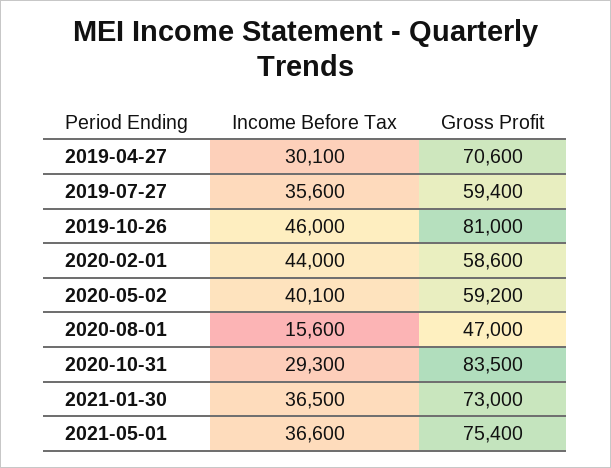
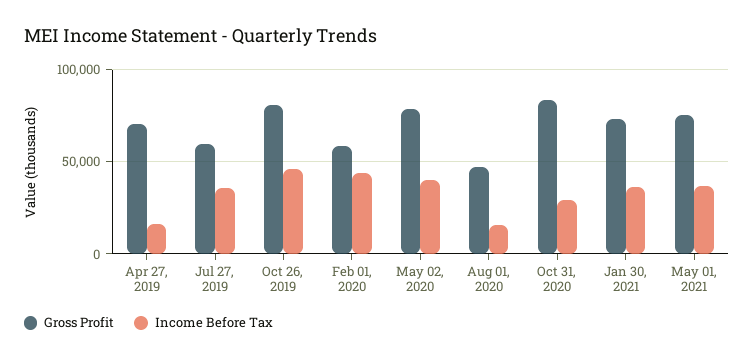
  {
    "Income Before Tax": {
-     "2019-04-27": 30100,
+     "2019-04-27": 15000,
      "2019-07-27": 35600,
      "2019-10-26": 46000,
      "2020-02-01": 44000,
      "2020-05-02": 40100,
      "2020-08-01": 15600,
      "2020-10-31": 29300,
      "2021-01-30": 36500,
      "2021-05-01": 36600
    },
    "Gross Profit": {
      "2019-04-27": 70600,
      "2019-07-27": 59400,
      "2019-10-26": 81000,
      "2020-02-01": 58600,
-     "2020-05-02": 59200,
+     "2020-05-02": 80000,
      "2020-08-01": 47000,
      "2020-10-31": 83500,
      "2021-01-30": 73000,
      "2021-05-01": 75400
    }
  }

